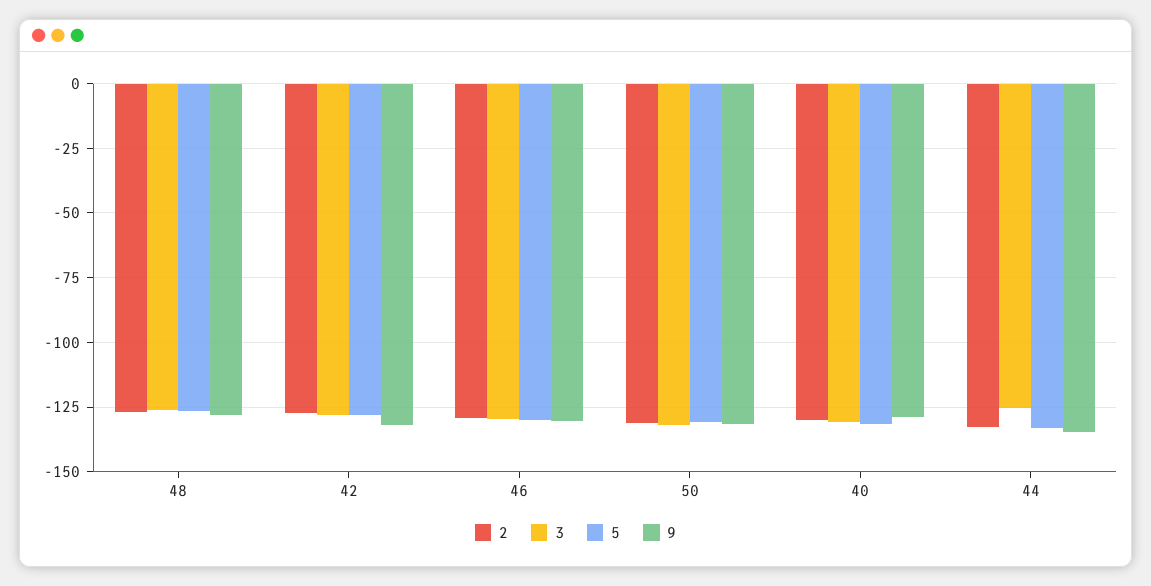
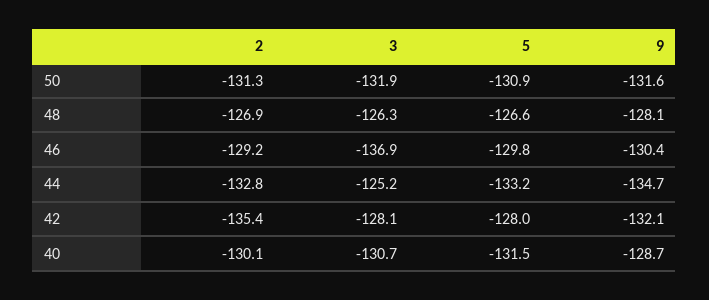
  {
    "2": {
      "48": -126.9,
-     "42": -127.5,
+     "42": -135.4,
      "46": -129.2,
      "50": -131.3,
      "40": -130.1,
      "44": -132.8
    },
    "3": {
      "48": -126.3,
      "42": -128.1,
-     "46": -130,
+     "46": -136.9,
      "50": -131.9,
      "40": -130.7,
      "44": -125.2
    },
    "5": {
      "48": -126.6,
      "42": -128,
      "46": -129.8,
      "50": -130.9,
      "40": -131.5,
      "44": -133.2
    },
    "9": {
      "48": -128.1,
      "42": -132.1,
      "46": -130.4,
      "50": -131.6,
      "40": -128.7,
      "44": -134.7
    }
  }

